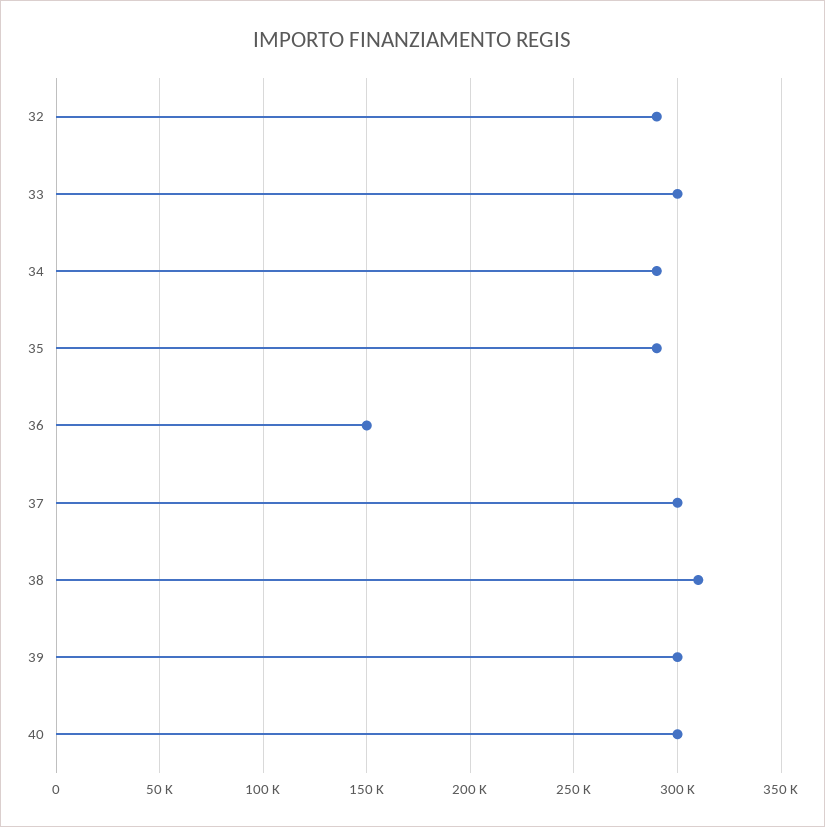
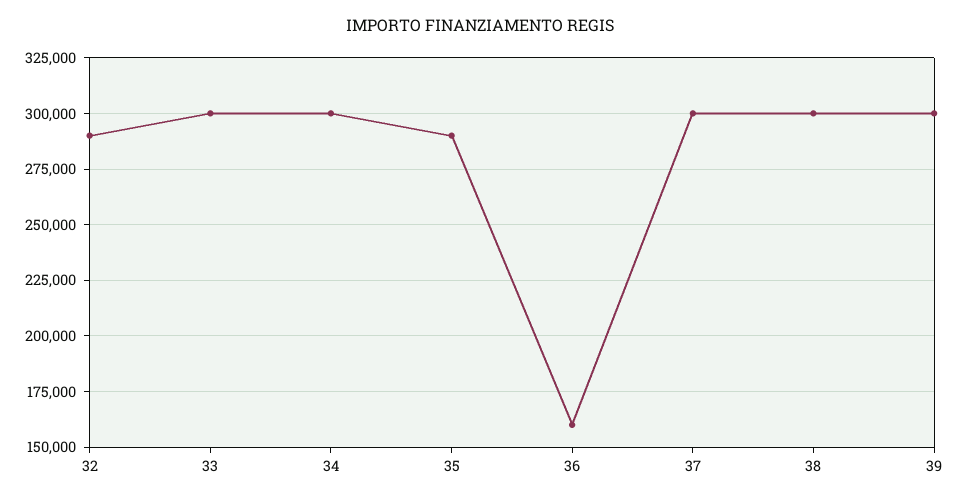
  {
    "32": 290000,
    "33": 300000,
-   "34": 290000,
+   "34": 300000,
    "35": 290000,
-   "36": 150000,
+   "36": 160000,
    "37": 300000,
-   "38": 310000,
+   "38": 300000,
-   "39": 300000,
+   "39": 300000
-   "40": 300000
  }

